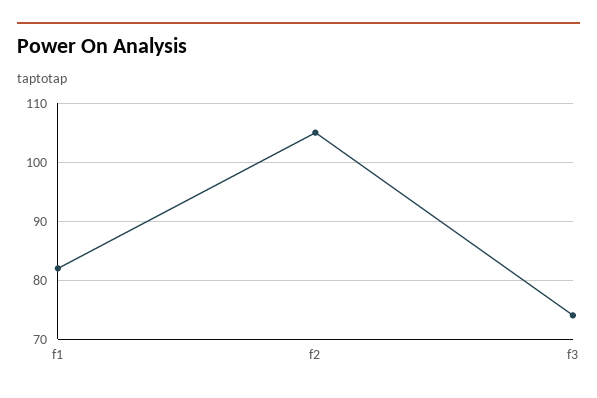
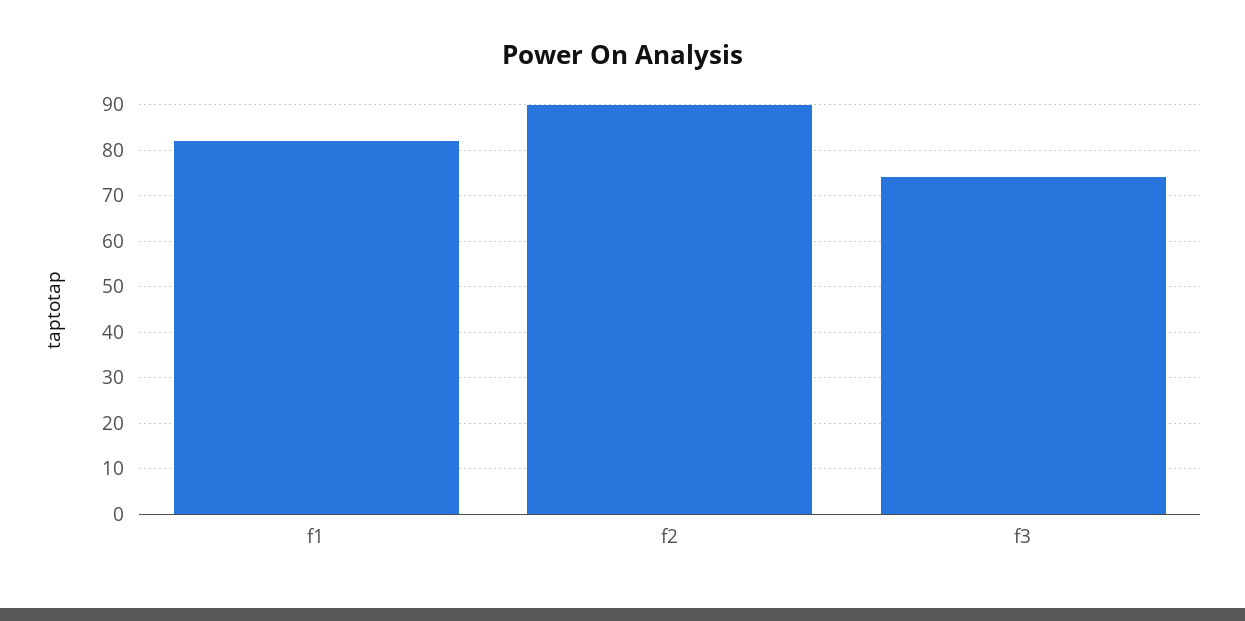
  {
    "f1": 80,
-   "f2": 105,
+   "f2": 90,
    "f3": 75
  }

